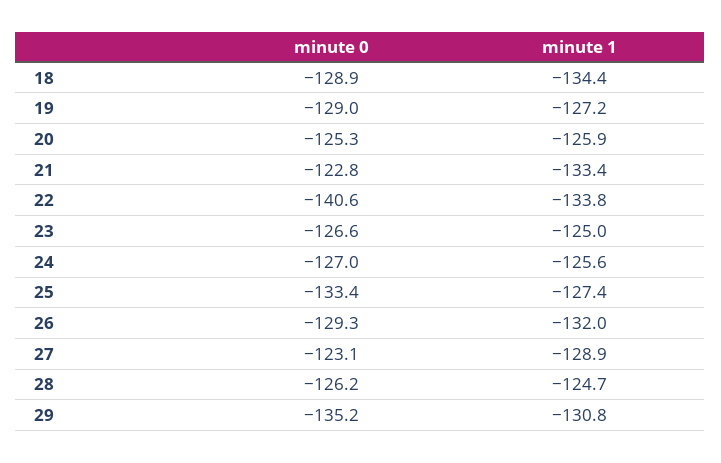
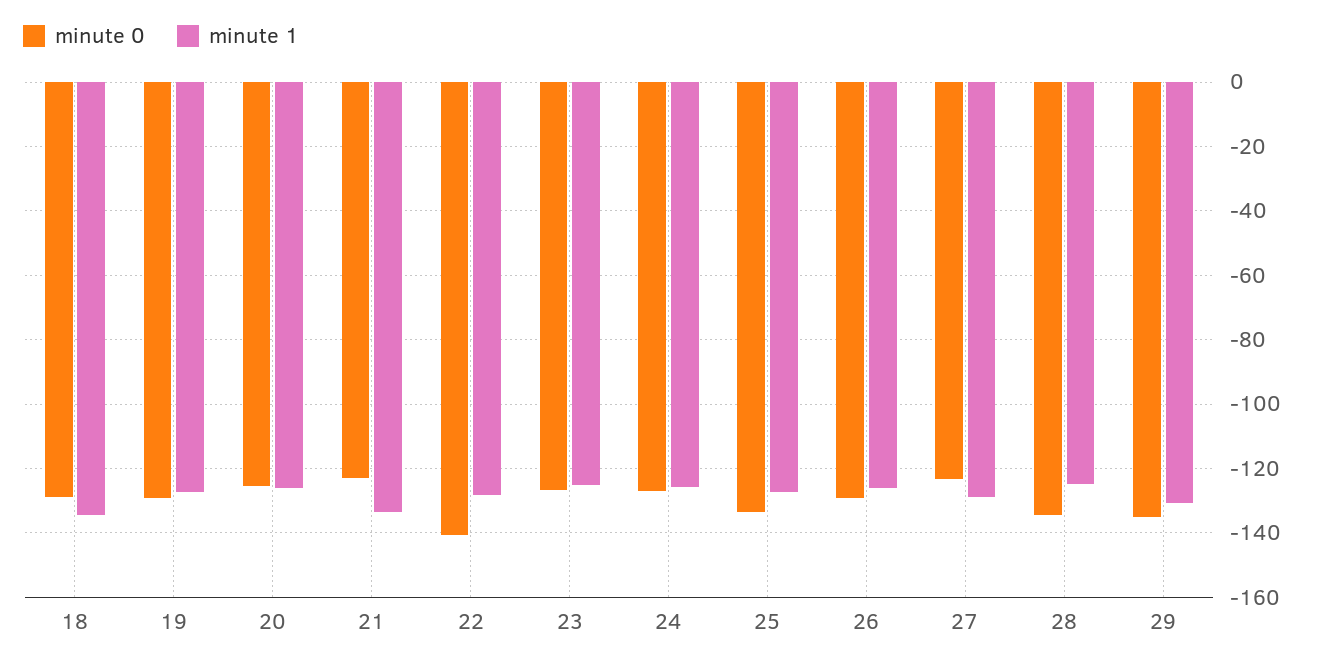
  {
    "minute 0": {
      "18": -128.9,
      "19": -129,
      "20": -125.3,
      "21": -122.8,
      "22": -140.6,
      "23": -126.6,
      "24": -127,
      "25": -133.4,
      "26": -129.3,
      "27": -123.1,
-     "28": -126.2,
+     "28": -134,
      "29": -135.2
    },
    "minute 1": {
      "18": -134.4,
      "19": -127.2,
      "20": -125.9,
      "21": -133.4,
-     "22": -133.8,
+     "22": -128,
      "23": -125,
      "24": -125.6,
      "25": -127.4,
-     "26": -132,
+     "26": -126,
      "27": -128.9,
      "28": -124.7,
      "29": -130.8
    }
  }

